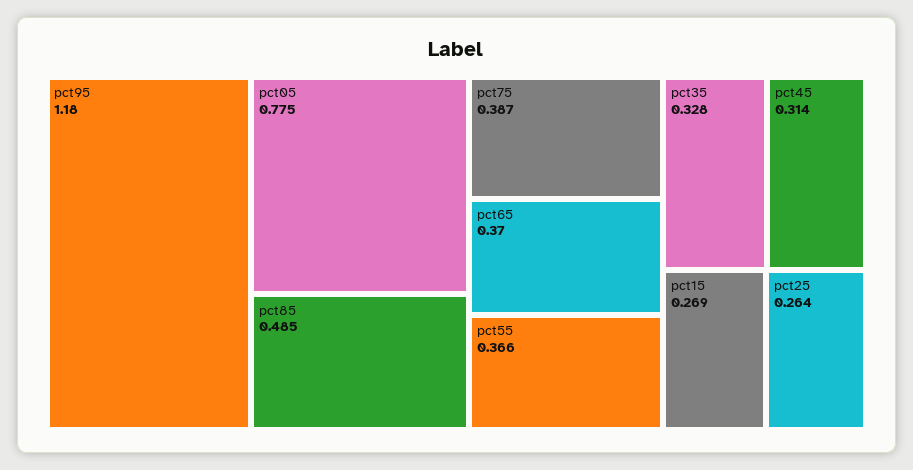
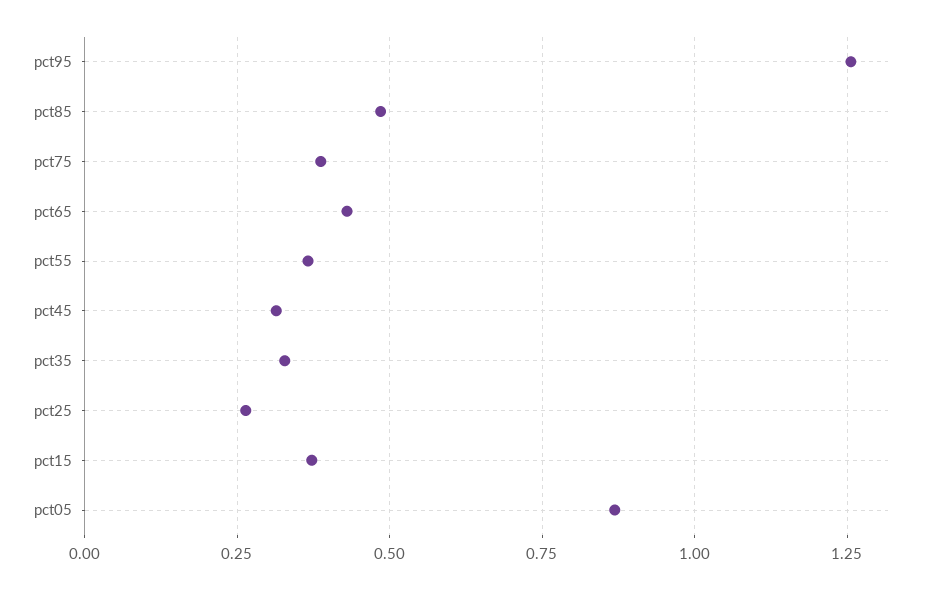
  {
-   "pct95": 1.18,
+   "pct95": 1.25,
-   "pct05": 0.775,
+   "pct05": 0.875,
    "pct85": 0.485,
    "pct75": 0.387,
-   "pct65": 0.37,
+   "pct65": 0.425,
    "pct55": 0.366,
    "pct35": 0.328,
    "pct45": 0.314,
-   "pct15": 0.269,
+   "pct15": 0.375,
    "pct25": 0.264
  }

